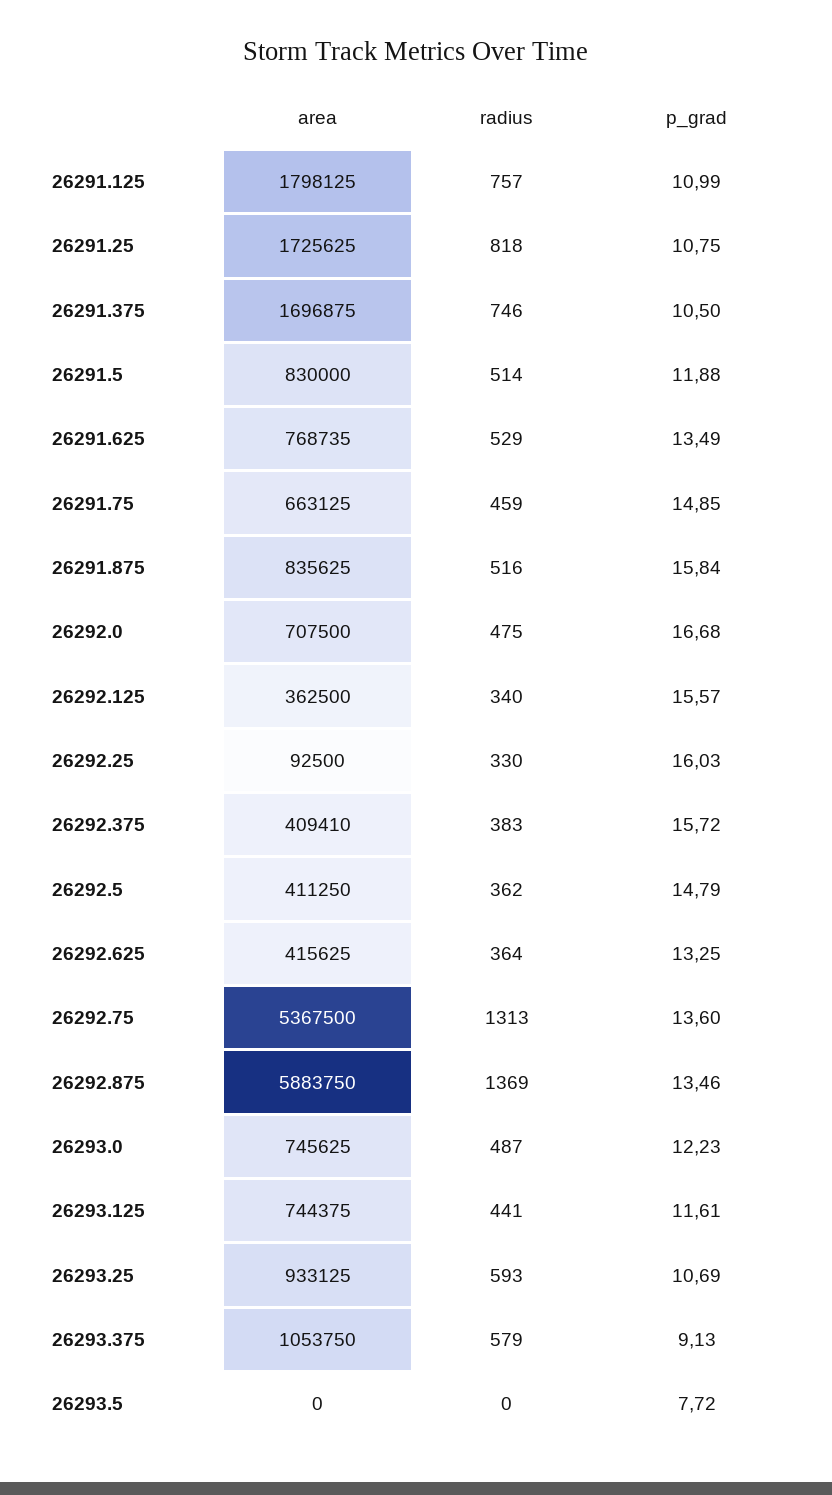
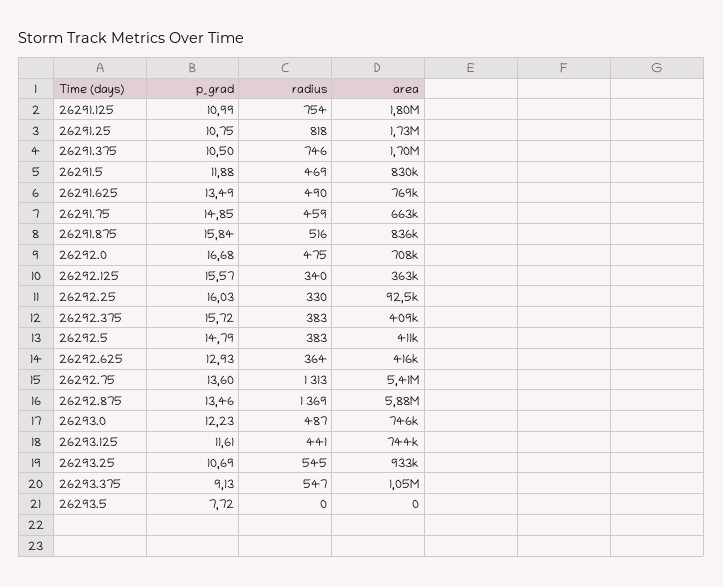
  {
    "area": {
      "26291.125": 1798125,
      "26291.25": 1725625,
      "26291.375": 1696875,
      "26291.5": 830000,
      "26291.625": 768735,
      "26291.75": 663125,
      "26291.875": 835625,
      "26292.0": 707500,
      "26292.125": 362500,
      "26292.25": 92500,
      "26292.375": 409410,
      "26292.5": 411250,
      "26292.625": 415625,
-     "26292.75": 5367500,
+     "26292.75": 5410000,
      "26292.875": 5883750,
      "26293.0": 745625,
      "26293.125": 744375,
      "26293.25": 933125,
      "26293.375": 1053750,
      "26293.5": 0
    },
    "radius": {
-     "26291.125": 757,
+     "26291.125": 754,
      "26291.25": 818,
      "26291.375": 746,
-     "26291.5": 514,
+     "26291.5": 469,
-     "26291.625": 529,
+     "26291.625": 490,
      "26291.75": 459,
      "26291.875": 516,
      "26292.0": 475,
      "26292.125": 340,
      "26292.25": 330,
      "26292.375": 383,
-     "26292.5": 362,
+     "26292.5": 383,
      "26292.625": 364,
      "26292.75": 1313,
      "26292.875": 1369,
      "26293.0": 487,
      "26293.125": 441,
-     "26293.25": 593,
+     "26293.25": 545,
-     "26293.375": 579,
+     "26293.375": 547,
      "26293.5": 0
    },
    "p_grad": {
      "26291.125": 10.99,
      "26291.25": 10.75,
      "26291.375": 10.5,
      "26291.5": 11.88,
      "26291.625": 13.49,
      "26291.75": 14.85,
      "26291.875": 15.84,
      "26292.0": 16.68,
      "26292.125": 15.57,
      "26292.25": 16.03,
      "26292.375": 15.72,
      "26292.5": 14.79,
-     "26292.625": 13.25,
+     "26292.625": 12.93,
      "26292.75": 13.6,
      "26292.875": 13.46,
      "26293.0": 12.23,
      "26293.125": 11.61,
      "26293.25": 10.69,
      "26293.375": 9.13,
      "26293.5": 7.72
    }
  }

